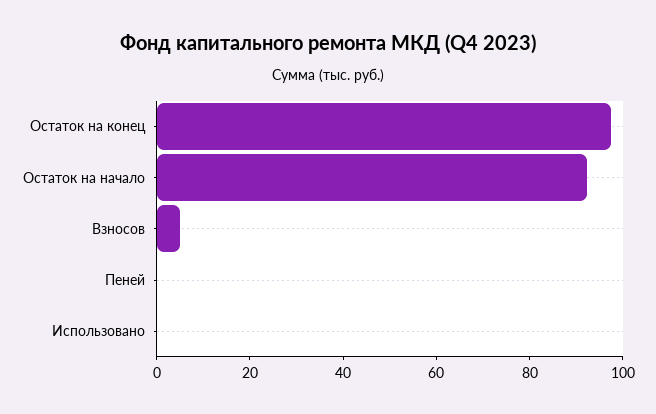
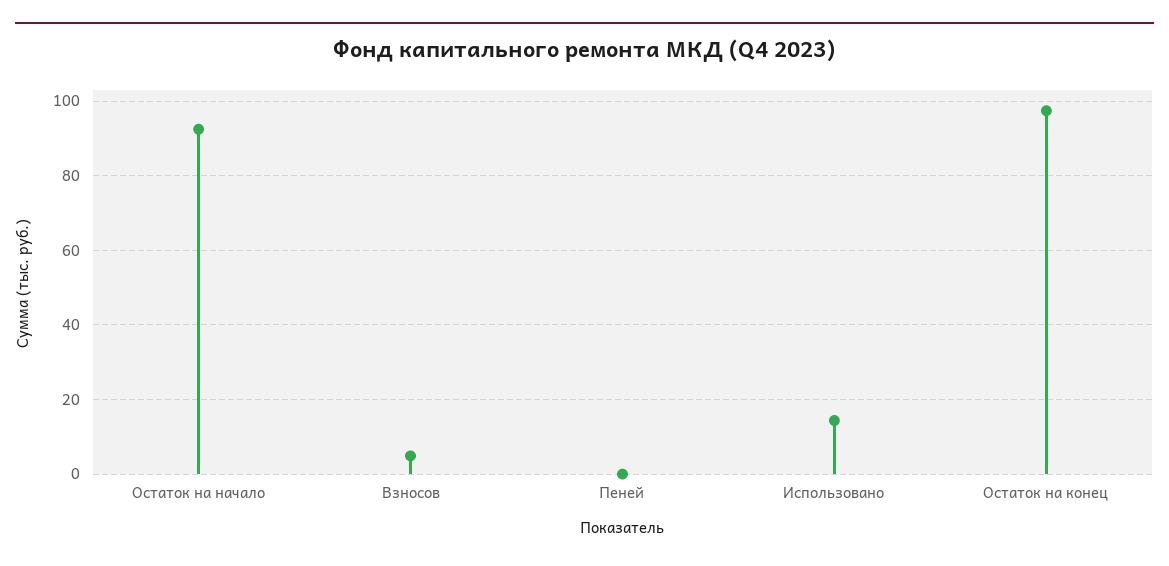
  {
    "Остаток на конец": 98,
    "Остаток на начало": 92,
    "Взносов": 4,
    "Пеней": 0,
-   "Использовано": 0
+   "Использовано": 14
  }

